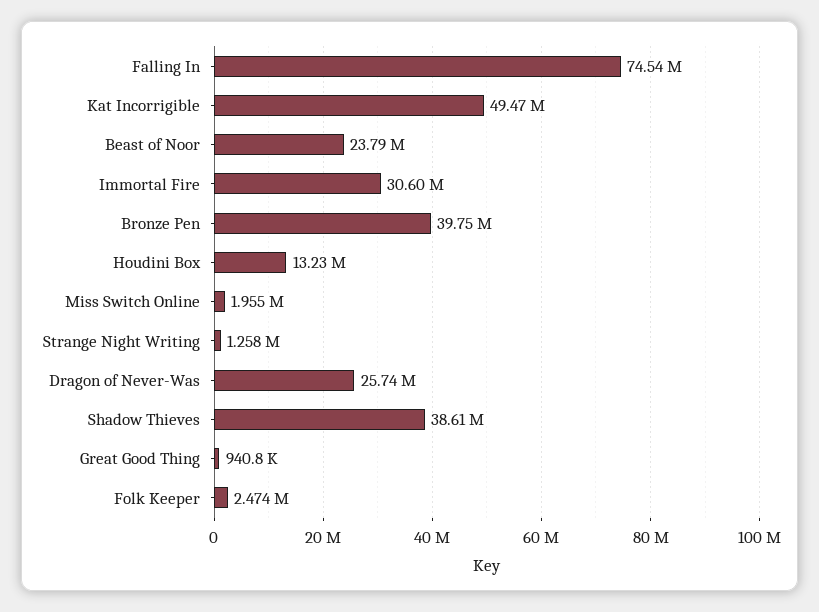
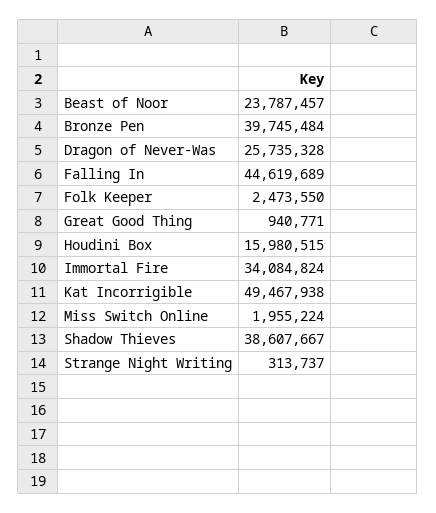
  {
-   "Falling In": 74540000,
+   "Falling In": 44619689,
    "Kat Incorrigible": 49467938,
    "Beast of Noor": 23787457,
-   "Immortal Fire": 30600000,
+   "Immortal Fire": 34084824,
    "Bronze Pen": 39745484,
-   "Houdini Box": 13230000,
+   "Houdini Box": 15980515,
    "Miss Switch Online": 1955224,
-   "Strange Night Writing": 1258000,
+   "Strange Night Writing": 313737,
    "Dragon of Never-Was": 25735328,
    "Shadow Thieves": 38607667,
    "Great Good Thing": 940771,
    "Folk Keeper": 2473550
  }

